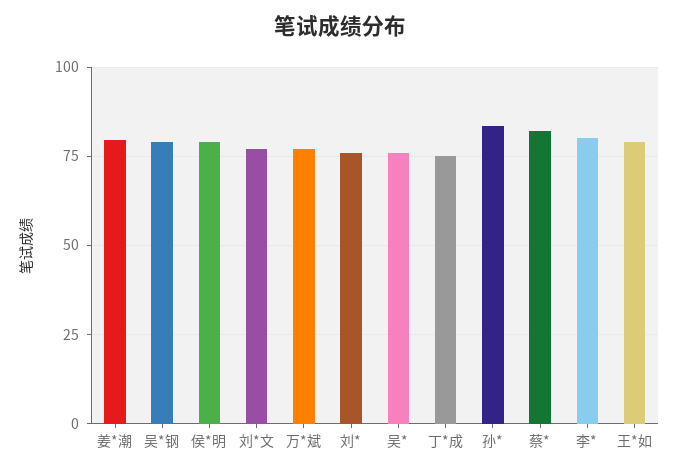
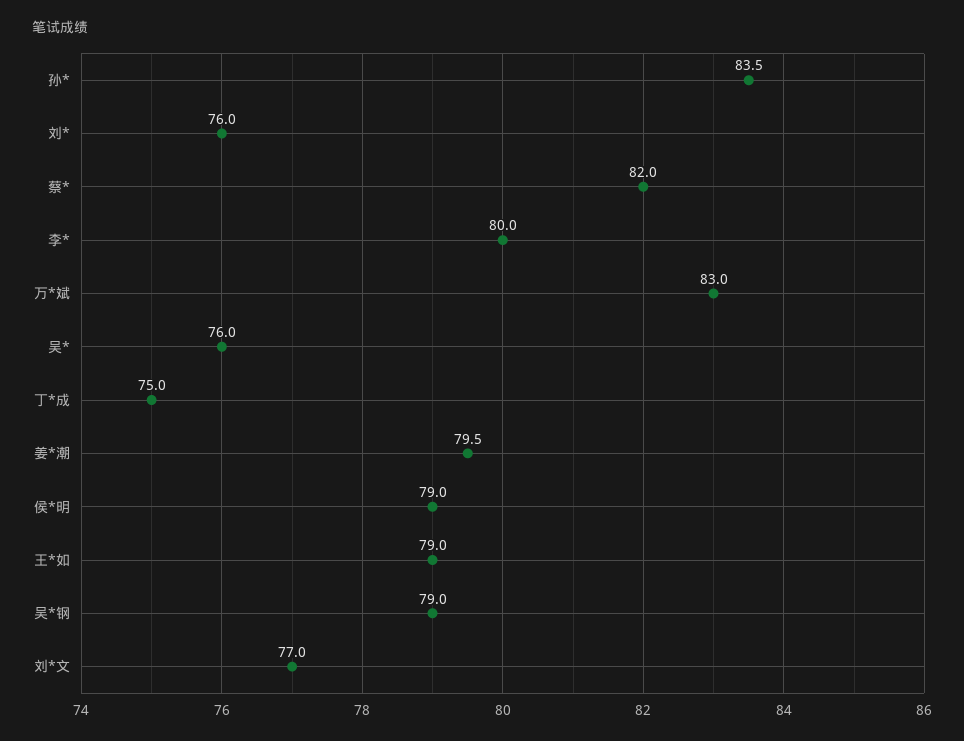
  {
    "姜*潮": 79.5,
    "吴*钢": 79,
    "侯*明": 79,
    "刘*文": 77,
-   "万*斌": 77.5,
+   "万*斌": 83,
    "刘*": 76,
    "吴*": 76,
    "丁*成": 75,
    "孙*": 83.5,
    "蔡*": 82,
    "李*": 80,
    "王*如": 79
  }

